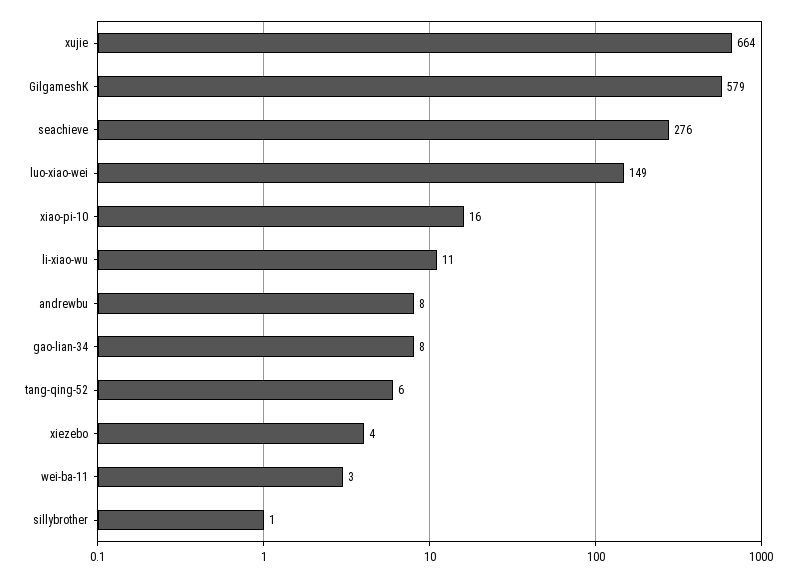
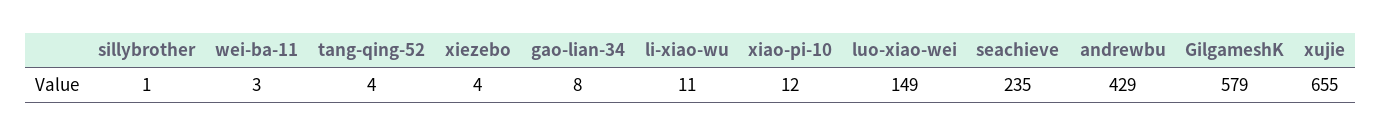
  {
-   "xujie": 664,
+   "xujie": 655,
    "GilgameshK": 579,
-   "seachieve": 276,
+   "seachieve": 235,
    "luo-xiao-wei": 149,
-   "xiao-pi-10": 16,
+   "xiao-pi-10": 12,
    "li-xiao-wu": 11,
-   "andrewbu": 8,
+   "andrewbu": 429,
    "gao-lian-34": 8,
-   "tang-qing-52": 6,
+   "tang-qing-52": 4,
    "xiezebo": 4,
    "wei-ba-11": 3,
    "sillybrother": 1
  }

